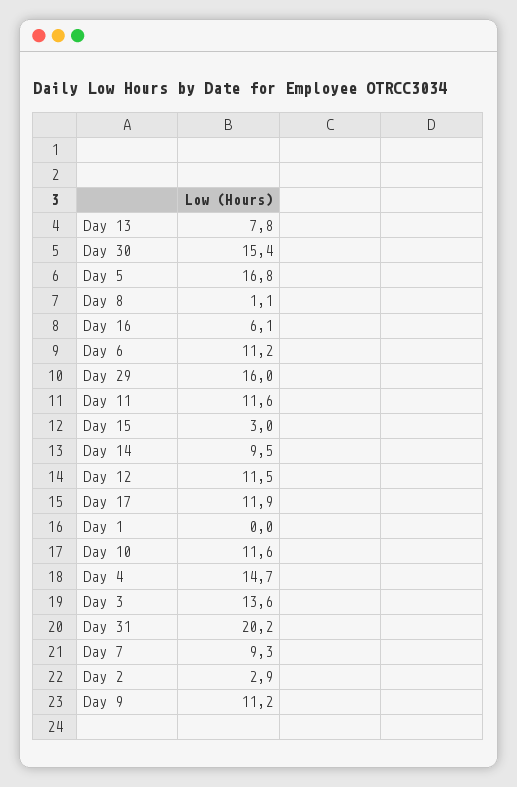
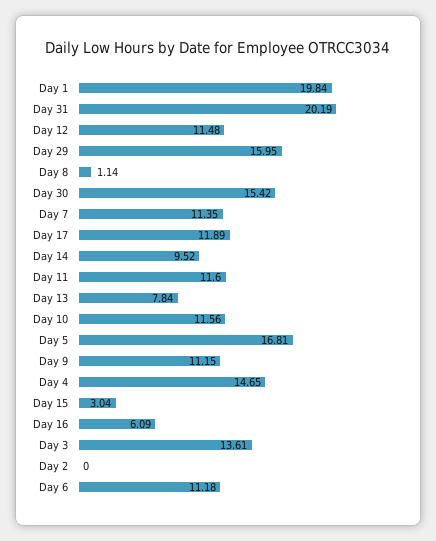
  {
    "Day 13": 7.84,
    "Day 30": 15.42,
    "Day 5": 16.81,
    "Day 8": 1.14,
    "Day 16": 6.09,
    "Day 6": 11.18,
    "Day 29": 15.95,
    "Day 11": 11.6,
    "Day 15": 3.04,
    "Day 14": 9.52,
    "Day 12": 11.48,
    "Day 17": 11.89,
-   "Day 1": 0,
+   "Day 1": 19.84,
    "Day 10": 11.56,
    "Day 4": 14.65,
    "Day 3": 13.61,
    "Day 31": 20.19,
-   "Day 7": 9.3,
+   "Day 7": 11.35,
-   "Day 2": 2.9,
+   "Day 2": 0,
    "Day 9": 11.15
  }

